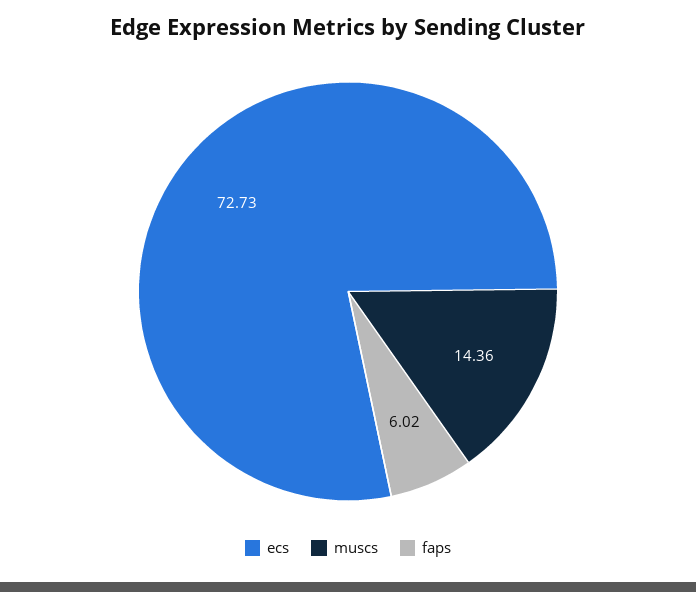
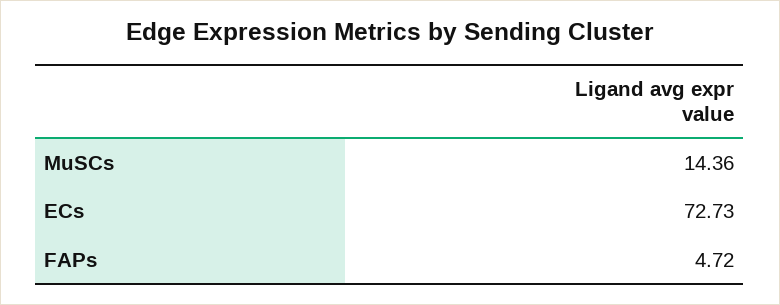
  {
    "ecs": 72.73,
    "muscs": 14.36,
-   "faps": 6.02
+   "faps": 4.72
  }

